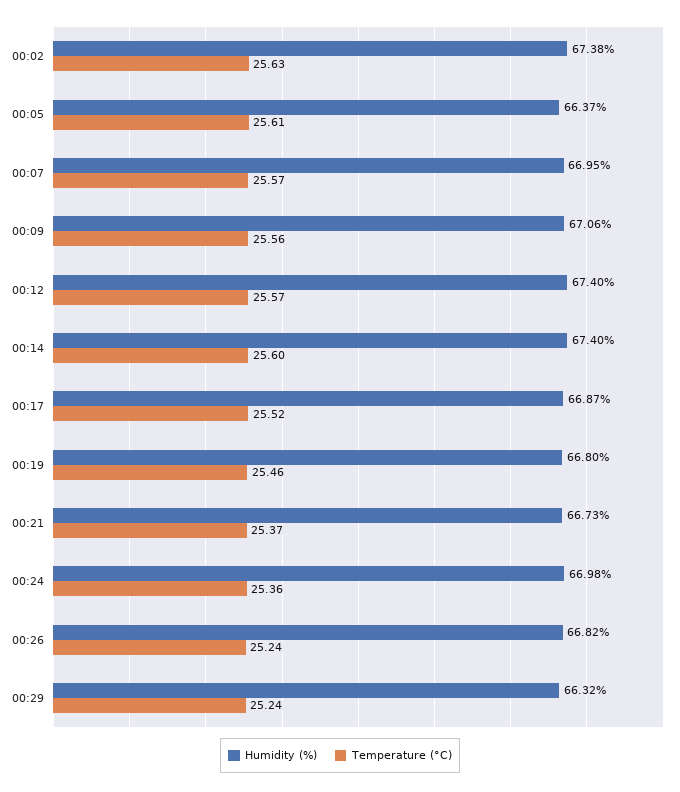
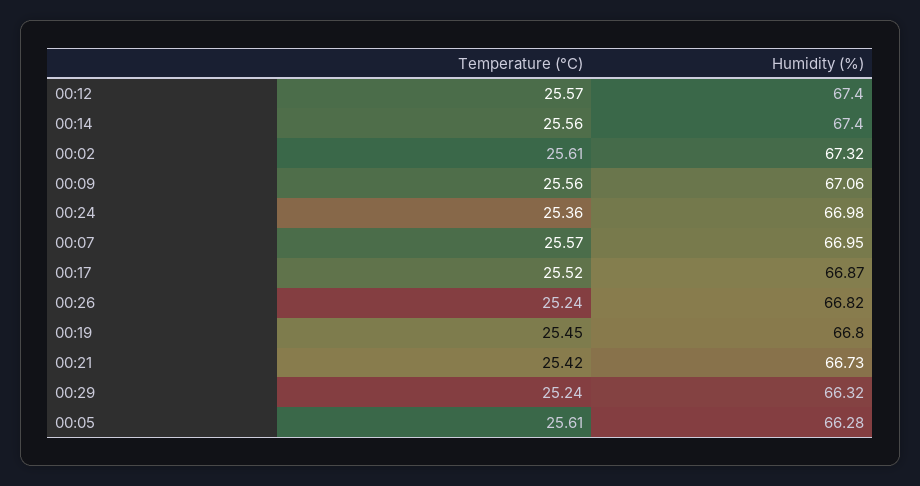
  {
    "Humidity (%)": {
-     "00:02": 67.38,
+     "00:02": 67.32,
-     "00:05": 66.37,
+     "00:05": 66.28,
      "00:07": 66.95,
      "00:09": 67.06,
      "00:12": 67.4,
      "00:14": 67.4,
      "00:17": 66.87,
      "00:19": 66.8,
      "00:21": 66.73,
      "00:24": 66.98,
      "00:26": 66.82,
      "00:29": 66.32
    },
    "Temperature (°C)": {
-     "00:02": 25.63,
+     "00:02": 25.61,
      "00:05": 25.61,
      "00:07": 25.57,
      "00:09": 25.56,
      "00:12": 25.57,
-     "00:14": 25.6,
+     "00:14": 25.56,
      "00:17": 25.52,
-     "00:19": 25.46,
+     "00:19": 25.45,
-     "00:21": 25.37,
+     "00:21": 25.42,
      "00:24": 25.36,
      "00:26": 25.24,
      "00:29": 25.24
    }
  }

